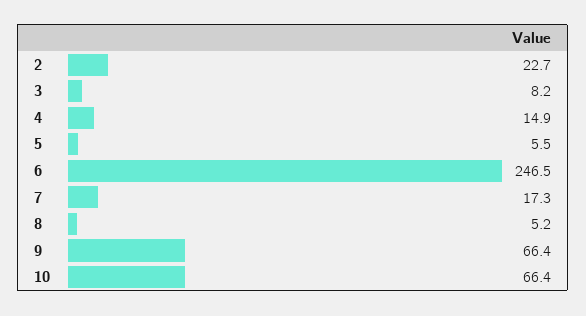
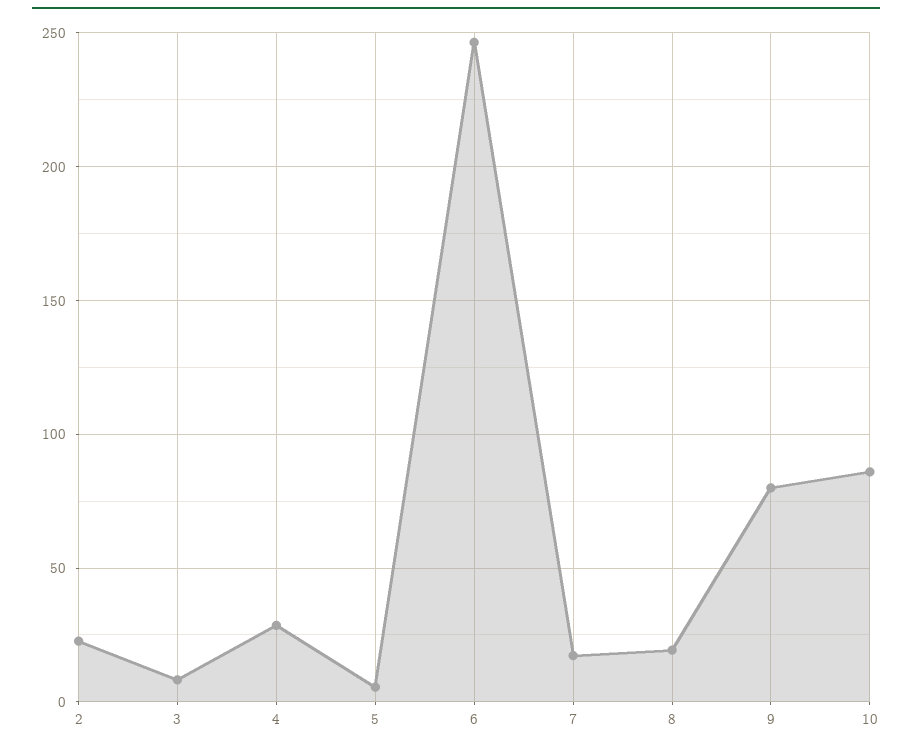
  {
    "2": 22.7,
    "3": 8.2,
-   "4": 14.9,
+   "4": 30,
    "5": 5.5,
    "6": 246.5,
    "7": 17.3,
-   "8": 5.2,
+   "8": 20,
-   "9": 66.4,
+   "9": 80,
-   "10": 66.4
+   "10": 85
  }

